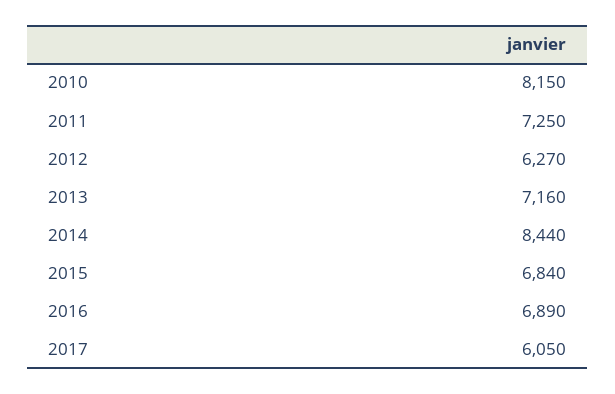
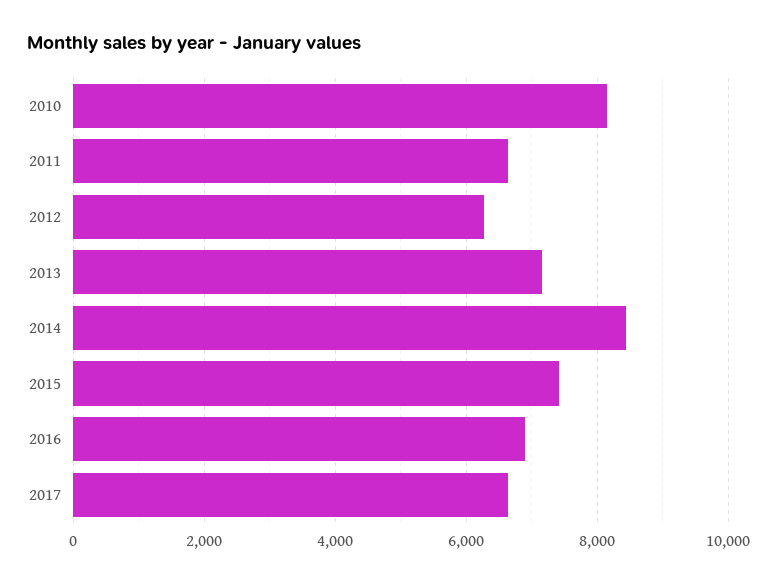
  {
    "2010": 8150,
-   "2011": 7250,
+   "2011": 6600,
    "2012": 6270,
    "2013": 7160,
    "2014": 8440,
-   "2015": 6840,
+   "2015": 7400,
    "2016": 6890,
-   "2017": 6050
+   "2017": 6600
  }

